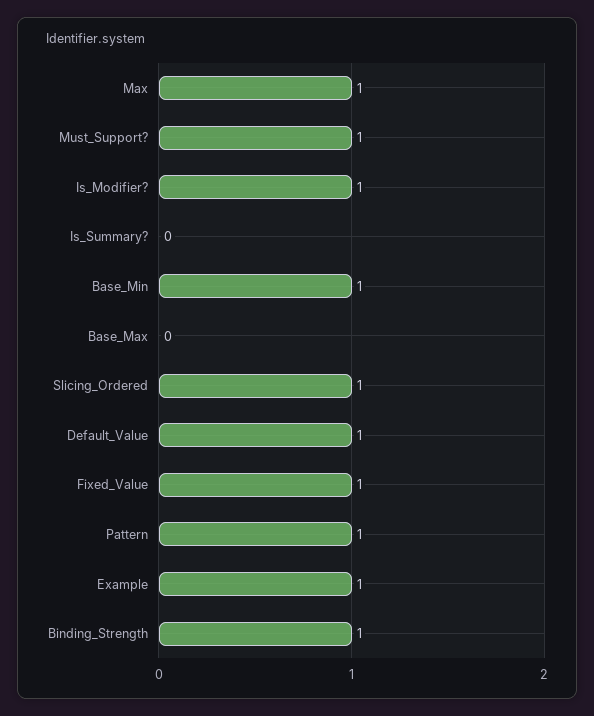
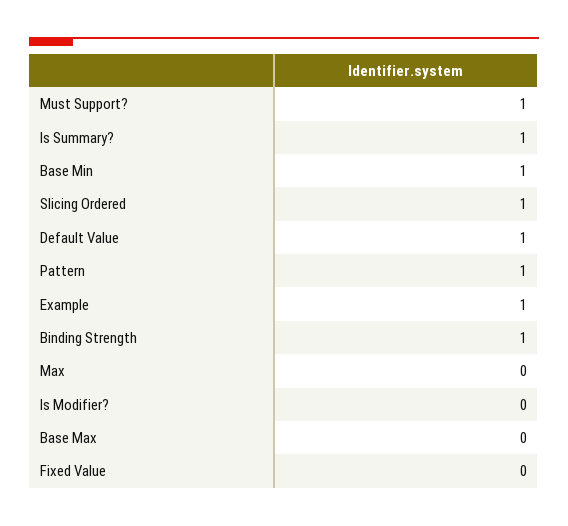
  {
-   "Max": 1,
+   "Max": 0,
    "Must_Support?": 1,
-   "Is_Modifier?": 1,
+   "Is_Modifier?": 0,
-   "Is_Summary?": 0,
+   "Is_Summary?": 1,
    "Base_Min": 1,
    "Base_Max": 0,
    "Slicing_Ordered": 1,
    "Default_Value": 1,
-   "Fixed_Value": 1,
+   "Fixed_Value": 0,
    "Pattern": 1,
    "Example": 1,
    "Binding_Strength": 1
  }

